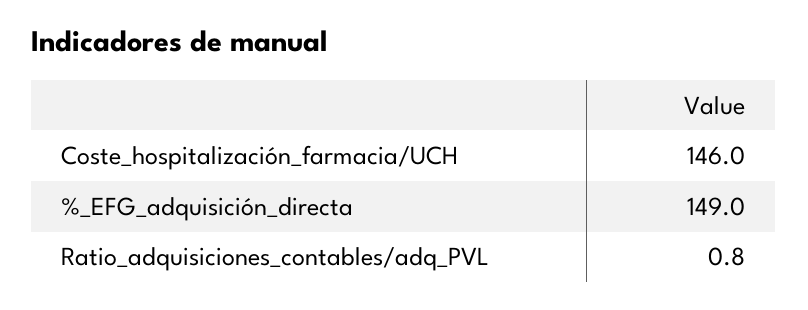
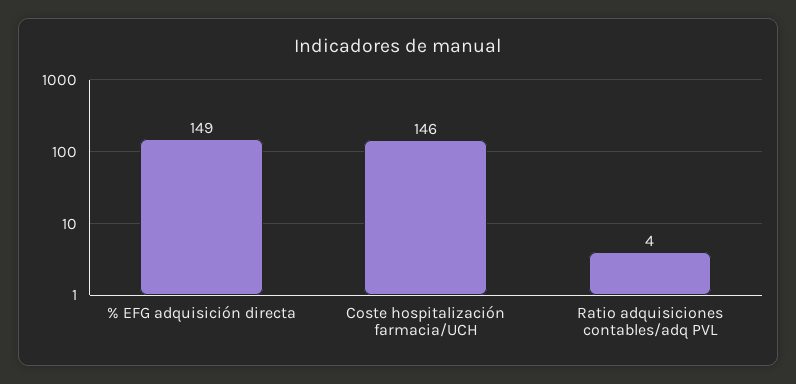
  {
    "Coste_hospitalización_farmacia/UCH": 146,
    "%_EFG_adquisición_directa": 149,
-   "Ratio_adquisiciones_contables/adq_PVL": 0.8
+   "Ratio_adquisiciones_contables/adq_PVL": 4
  }

